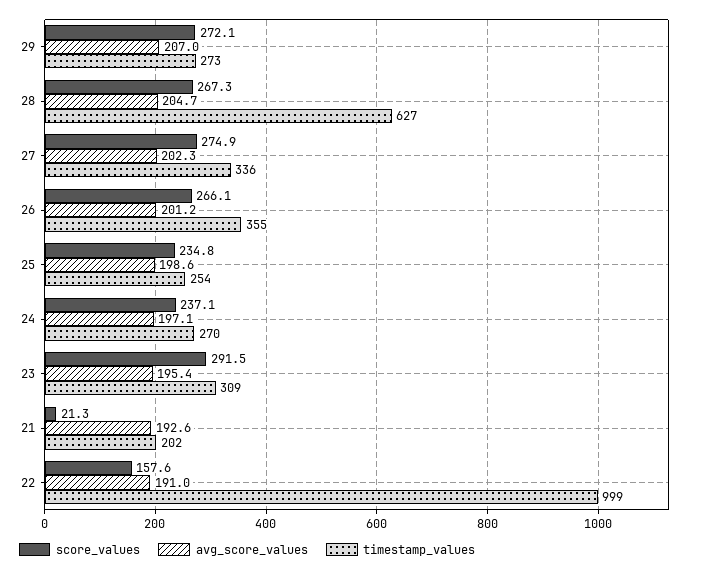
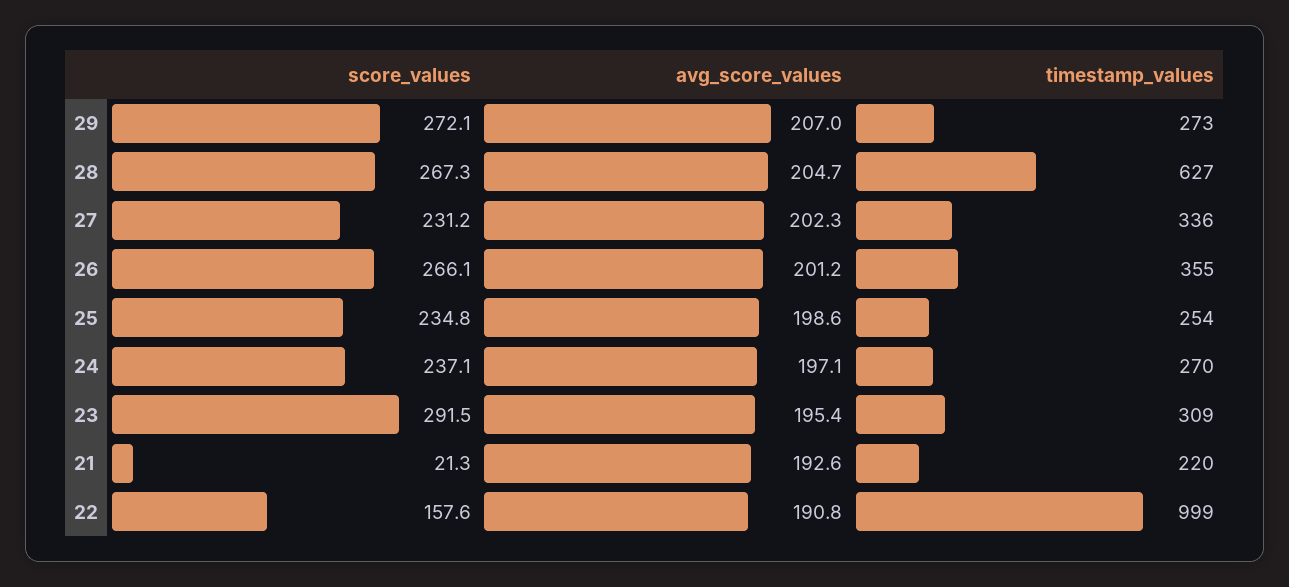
  {
    "score_values": {
      "29": 272.1,
      "28": 267.3,
-     "27": 274.9,
+     "27": 231.2,
      "26": 266.1,
      "25": 234.8,
      "24": 237.1,
      "23": 291.5,
      "21": 21.3,
      "22": 157.6
    },
    "avg_score_values": {
      "29": 207,
      "28": 204.7,
      "27": 202.3,
      "26": 201.2,
      "25": 198.6,
      "24": 197.1,
      "23": 195.4,
      "21": 192.6,
-     "22": 191
+     "22": 190.8
    },
    "timestamp_values": {
      "29": 273,
      "28": 627,
      "27": 336,
      "26": 355,
      "25": 254,
      "24": 270,
      "23": 309,
-     "21": 202,
+     "21": 220,
      "22": 999
    }
  }

